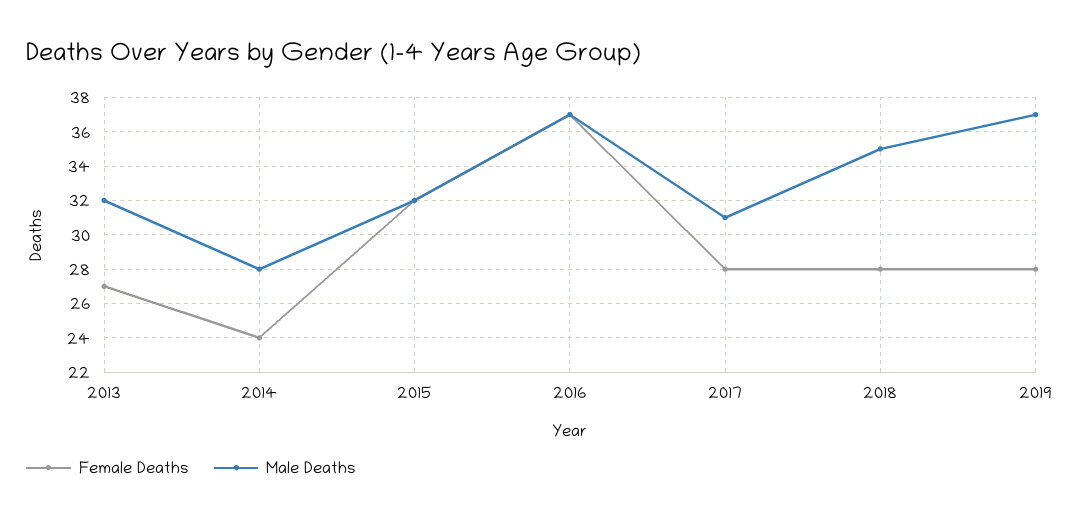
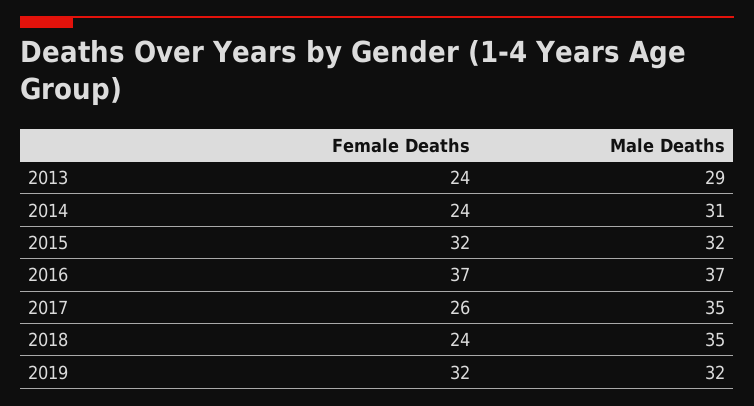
  {
    "Female Deaths": {
-     "2013": 27,
+     "2013": 24,
      "2014": 24,
      "2015": 32,
      "2016": 37,
-     "2017": 28,
+     "2017": 26,
-     "2018": 28,
+     "2018": 24,
-     "2019": 28
+     "2019": 32
    },
    "Male Deaths": {
-     "2013": 32,
+     "2013": 29,
-     "2014": 28,
+     "2014": 31,
      "2015": 32,
      "2016": 37,
-     "2017": 31,
+     "2017": 35,
      "2018": 35,
-     "2019": 37
+     "2019": 32
    }
  }

